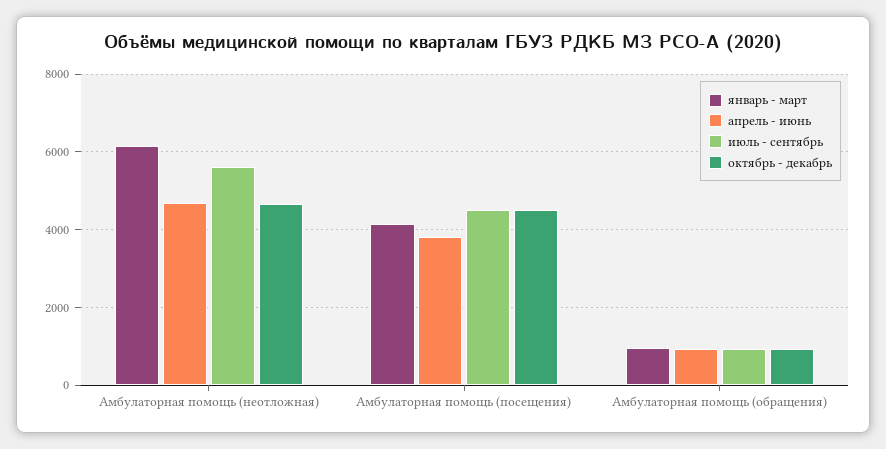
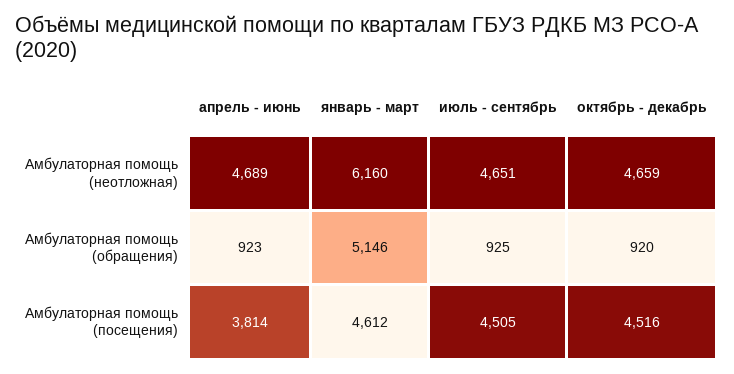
  {
    "январь - март": {
      "Амбулаторная помощь (неотложная)": 6160,
-     "Амбулаторная помощь (посещения)": 4200,
+     "Амбулаторная помощь (посещения)": 4612,
-     "Амбулаторная помощь (обращения)": 1000
+     "Амбулаторная помощь (обращения)": 5146
    },
    "апрель - июнь": {
      "Амбулаторная помощь (неотложная)": 4689,
      "Амбулаторная помощь (посещения)": 3814,
      "Амбулаторная помощь (обращения)": 923
    },
    "июль - сентябрь": {
-     "Амбулаторная помощь (неотложная)": 5600,
+     "Амбулаторная помощь (неотложная)": 4651,
      "Амбулаторная помощь (посещения)": 4505,
      "Амбулаторная помощь (обращения)": 925
    },
    "октябрь - декабрь": {
      "Амбулаторная помощь (неотложная)": 4659,
      "Амбулаторная помощь (посещения)": 4516,
      "Амбулаторная помощь (обращения)": 920
    }
  }

